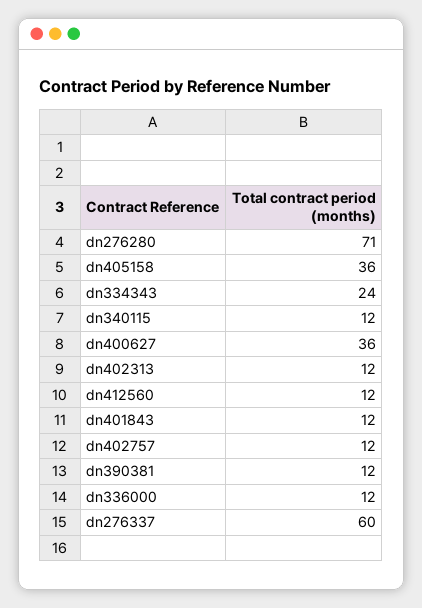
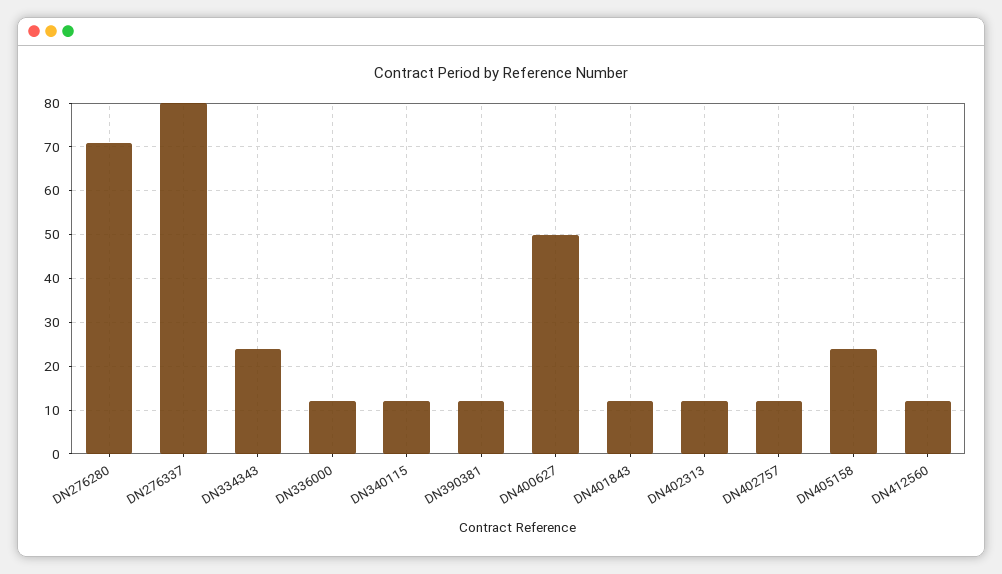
  {
    "dn276280": 71,
-   "dn405158": 36,
+   "dn405158": 25,
    "dn334343": 24,
    "dn340115": 12,
-   "dn400627": 36,
+   "dn400627": 50,
    "dn402313": 12,
    "dn412560": 12,
    "dn401843": 12,
    "dn402757": 12,
    "dn390381": 12,
    "dn336000": 12,
-   "dn276337": 60
+   "dn276337": 80
  }

